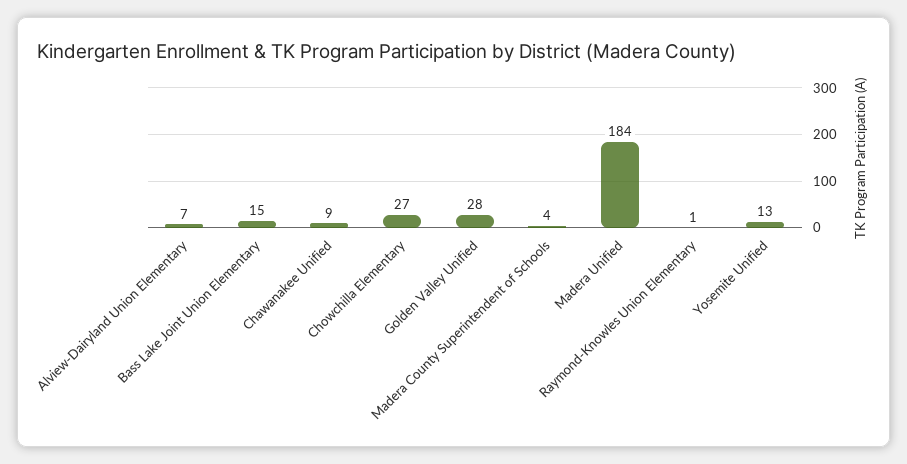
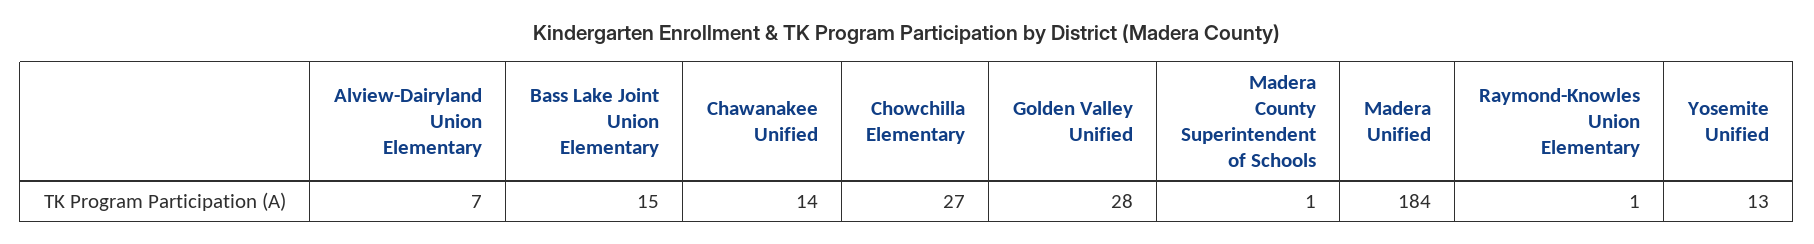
  {
    "Alview-Dairyland Union Elementary": 7,
    "Bass Lake Joint Union Elementary": 15,
-   "Chawanakee Unified": 9,
+   "Chawanakee Unified": 14,
    "Chowchilla Elementary": 27,
    "Golden Valley Unified": 28,
-   "Madera County Superintendent of Schools": 4,
+   "Madera County Superintendent of Schools": 1,
    "Madera Unified": 184,
    "Raymond-Knowles Union Elementary": 1,
    "Yosemite Unified": 13
  }

